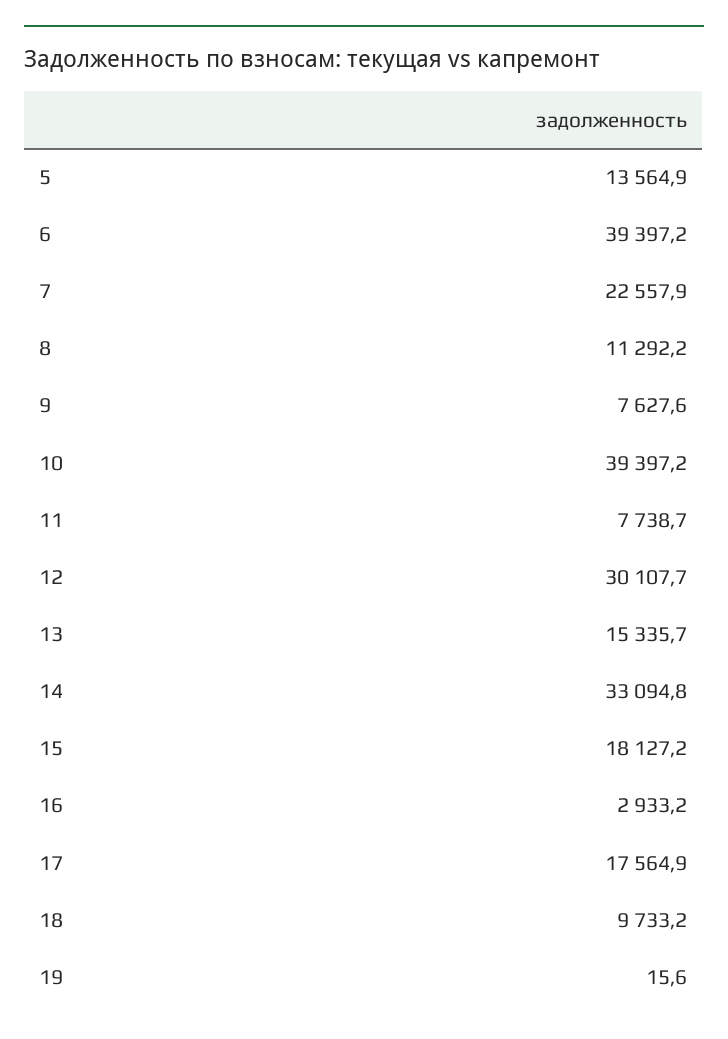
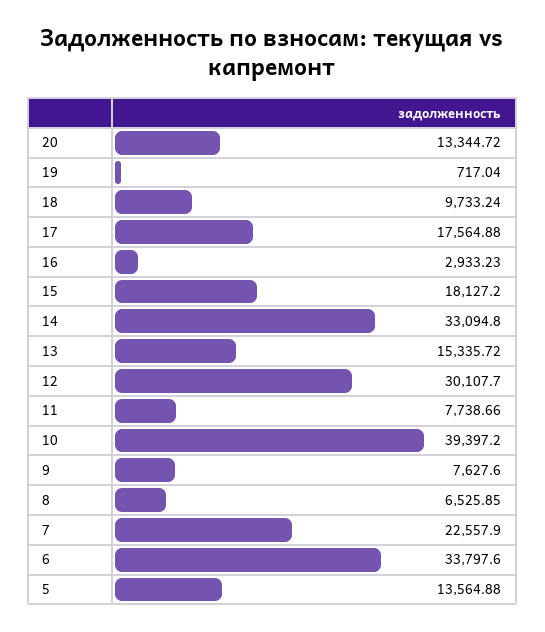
  {
    "5": 13564.88,
-   "6": 39397.2,
+   "6": 33797.6,
    "7": 22557.9,
-   "8": 11292.2,
+   "8": 6525.85,
    "9": 7627.6,
    "10": 39397.2,
    "11": 7738.66,
    "12": 30107.7,
    "13": 15335.72,
    "14": 33094.8,
    "15": 18127.2,
    "16": 2933.23,
    "17": 17564.88,
    "18": 9733.24,
-   "19": 15.6
+   "19": 717.04,
+   "20": 13344.72
  }

